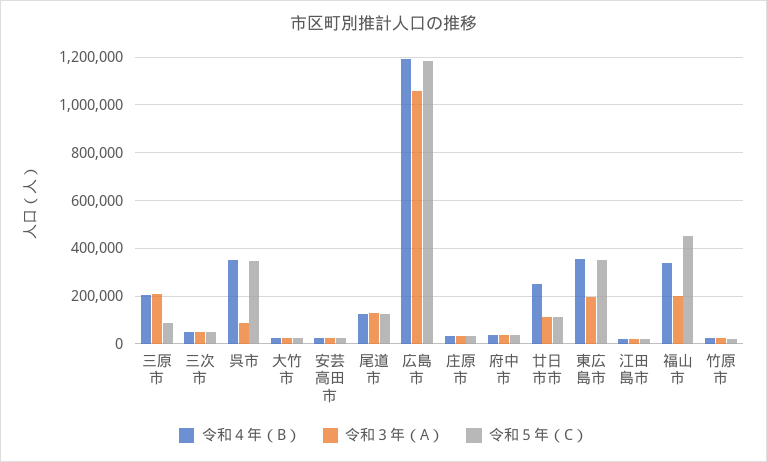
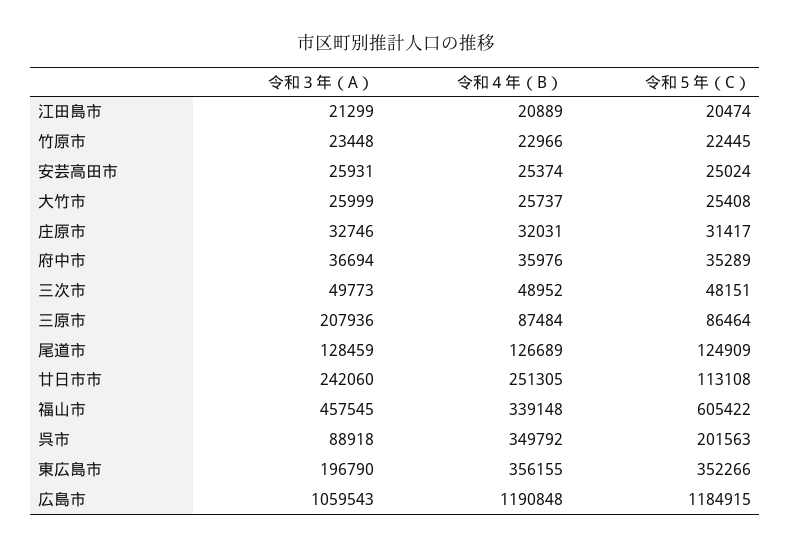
  {
    "令和４年（B）": {
-     "三原市": 200000,
+     "三原市": 87484,
      "三次市": 48952,
      "呉市": 349792,
      "大竹市": 25737,
      "安芸高田市": 25374,
      "尾道市": 126689,
      "広島市": 1190848,
      "庄原市": 32031,
      "府中市": 35976,
      "廿日市市": 251305,
      "東広島市": 356155,
      "江田島市": 20889,
      "福山市": 339148,
      "竹原市": 22966
    },
    "令和３年（A）": {
      "三原市": 207936,
      "三次市": 49773,
      "呉市": 88918,
      "大竹市": 25999,
      "安芸高田市": 25931,
      "尾道市": 128459,
      "広島市": 1059543,
      "庄原市": 32746,
      "府中市": 36694,
-     "廿日市市": 100000,
+     "廿日市市": 242060,
      "東広島市": 196790,
      "江田島市": 21299,
-     "福山市": 200000,
+     "福山市": 457545,
      "竹原市": 23448
    },
    "令和５年（C）": {
      "三原市": 86464,
      "三次市": 48151,
-     "呉市": 350000,
+     "呉市": 201563,
      "大竹市": 25408,
      "安芸高田市": 25024,
      "尾道市": 124909,
      "広島市": 1184915,
      "庄原市": 31417,
      "府中市": 35289,
      "廿日市市": 113108,
      "東広島市": 352266,
      "江田島市": 20474,
-     "福山市": 450000,
+     "福山市": 605422,
      "竹原市": 22445
    }
  }

